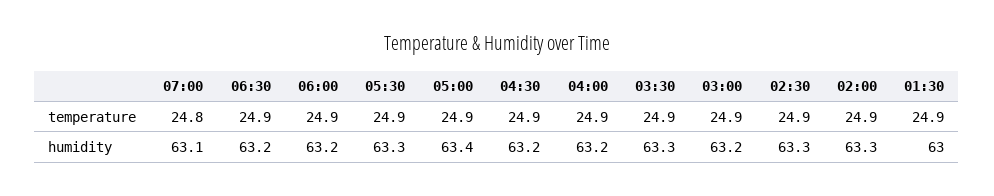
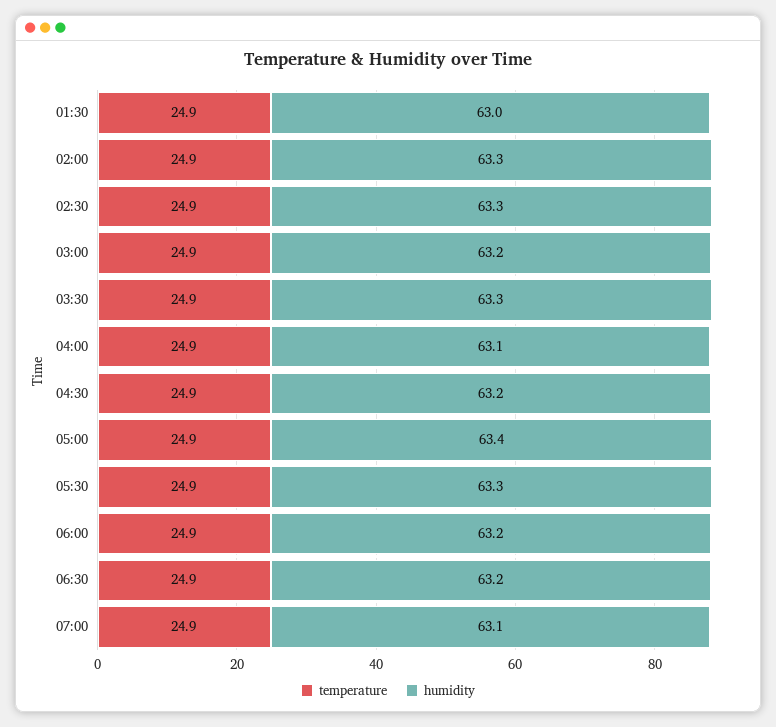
  {
    "temperature": {
-     "07:00": 24.8,
+     "07:00": 24.9,
      "06:30": 24.9,
      "06:00": 24.9,
      "05:30": 24.9,
      "05:00": 24.9,
      "04:30": 24.9,
      "04:00": 24.9,
      "03:30": 24.9,
      "03:00": 24.9,
      "02:30": 24.9,
      "02:00": 24.9,
      "01:30": 24.9
    },
    "humidity": {
      "07:00": 63.1,
      "06:30": 63.2,
      "06:00": 63.2,
      "05:30": 63.3,
      "05:00": 63.4,
      "04:30": 63.2,
-     "04:00": 63.2,
+     "04:00": 63.1,
      "03:30": 63.3,
      "03:00": 63.2,
      "02:30": 63.3,
      "02:00": 63.3,
      "01:30": 63
    }
  }

